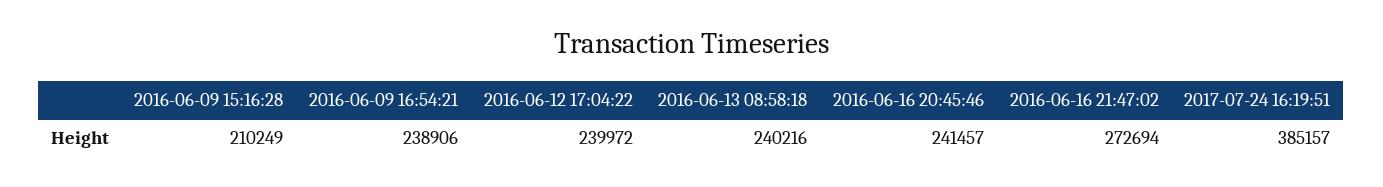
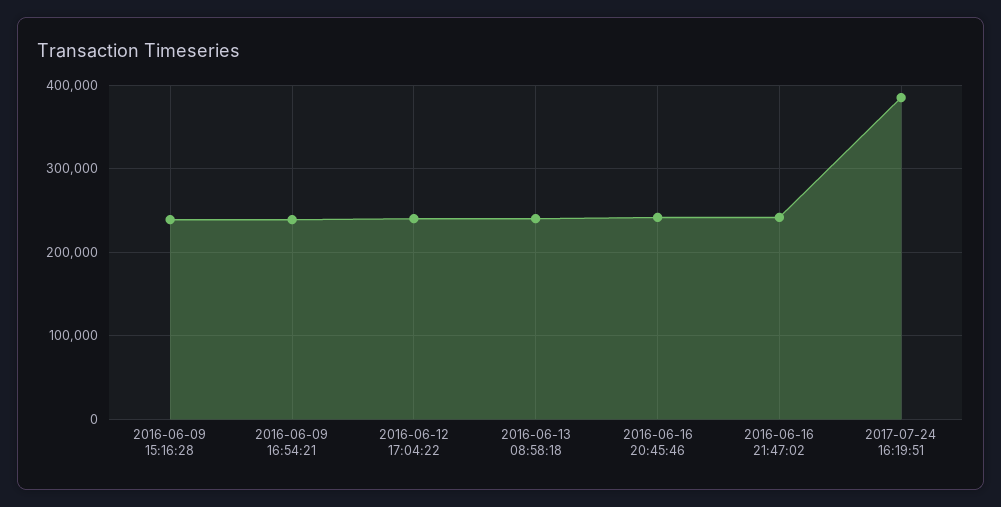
  {
-   "2016-06-09 15:16:28": 210249,
+   "2016-06-09 15:16:28": 240000,
    "2016-06-09 16:54:21": 238906,
    "2016-06-12 17:04:22": 239972,
    "2016-06-13 08:58:18": 240216,
    "2016-06-16 20:45:46": 241457,
-   "2016-06-16 21:47:02": 272694,
+   "2016-06-16 21:47:02": 240000,
    "2017-07-24 16:19:51": 385157
  }

